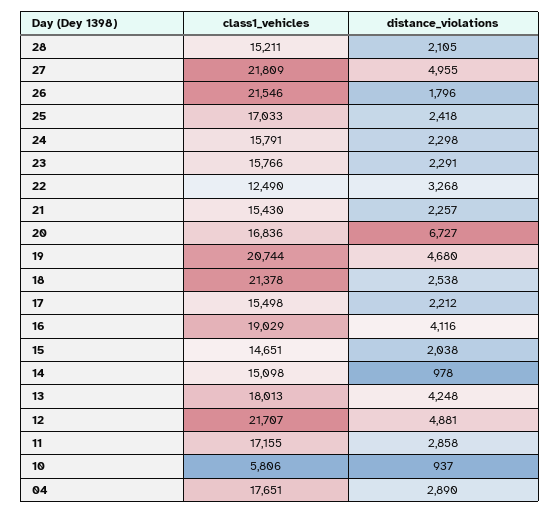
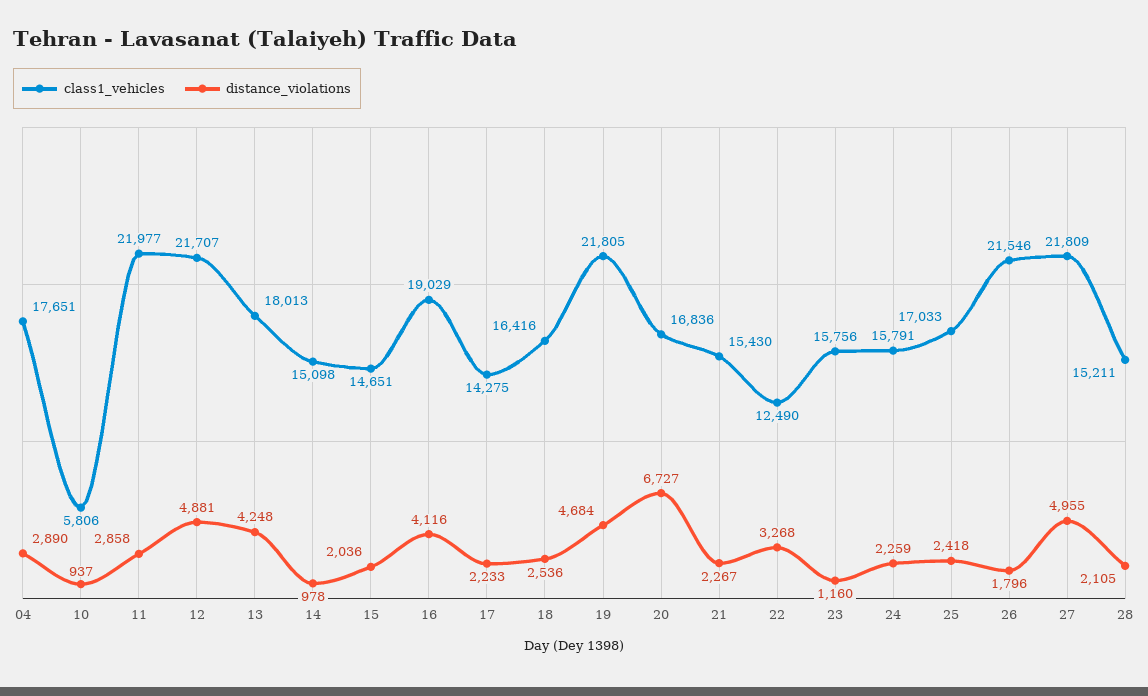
  {
    "class1_vehicles": {
      "28": 15211,
      "27": 21809,
      "26": 21546,
      "25": 17033,
      "24": 15791,
-     "23": 15766,
+     "23": 15756,
      "22": 12490,
      "21": 15430,
      "20": 16836,
-     "19": 20744,
+     "19": 21805,
-     "18": 21378,
+     "18": 16416,
-     "17": 15498,
+     "17": 14275,
      "16": 19029,
      "15": 14651,
      "14": 15098,
      "13": 18013,
      "12": 21707,
-     "11": 17155,
+     "11": 21977,
      "10": 5806,
      "04": 17651
    },
    "distance_violations": {
      "28": 2105,
      "27": 4955,
      "26": 1796,
      "25": 2418,
-     "24": 2298,
+     "24": 2259,
-     "23": 2291,
+     "23": 1160,
      "22": 3268,
-     "21": 2257,
+     "21": 2267,
      "20": 6727,
-     "19": 4680,
+     "19": 4684,
-     "18": 2538,
+     "18": 2536,
-     "17": 2212,
+     "17": 2233,
      "16": 4116,
-     "15": 2038,
+     "15": 2036,
      "14": 978,
      "13": 4248,
      "12": 4881,
      "11": 2858,
      "10": 937,
      "04": 2890
    }
  }

